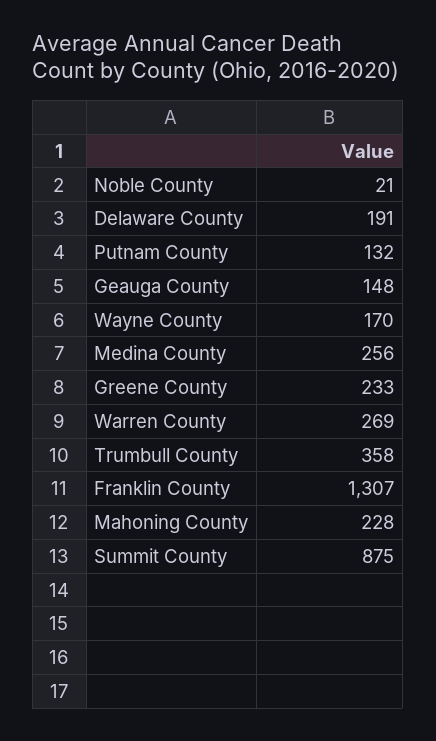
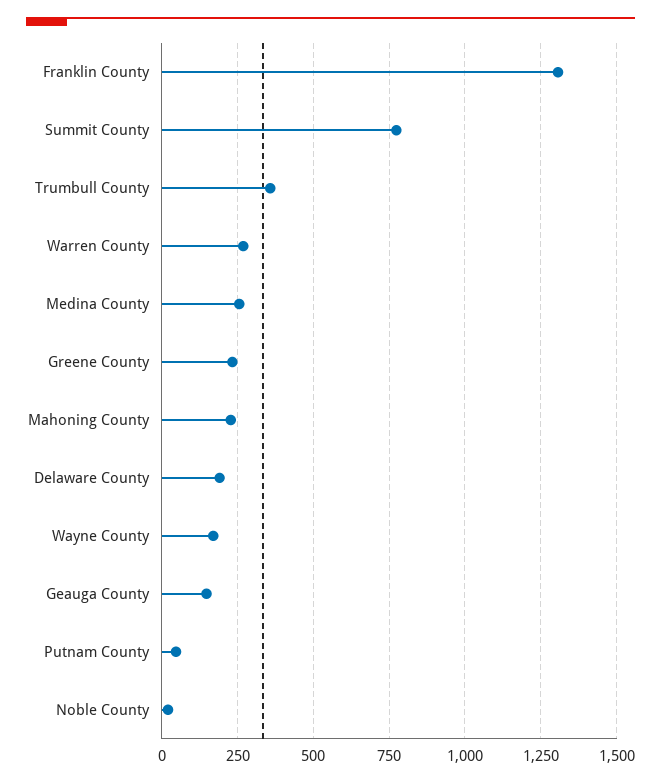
  {
    "Noble County": 21,
    "Delaware County": 191,
-   "Putnam County": 132,
+   "Putnam County": 50,
    "Geauga County": 148,
    "Wayne County": 170,
    "Medina County": 256,
    "Greene County": 233,
    "Warren County": 269,
    "Trumbull County": 358,
    "Franklin County": 1307,
    "Mahoning County": 228,
-   "Summit County": 875
+   "Summit County": 775
  }

